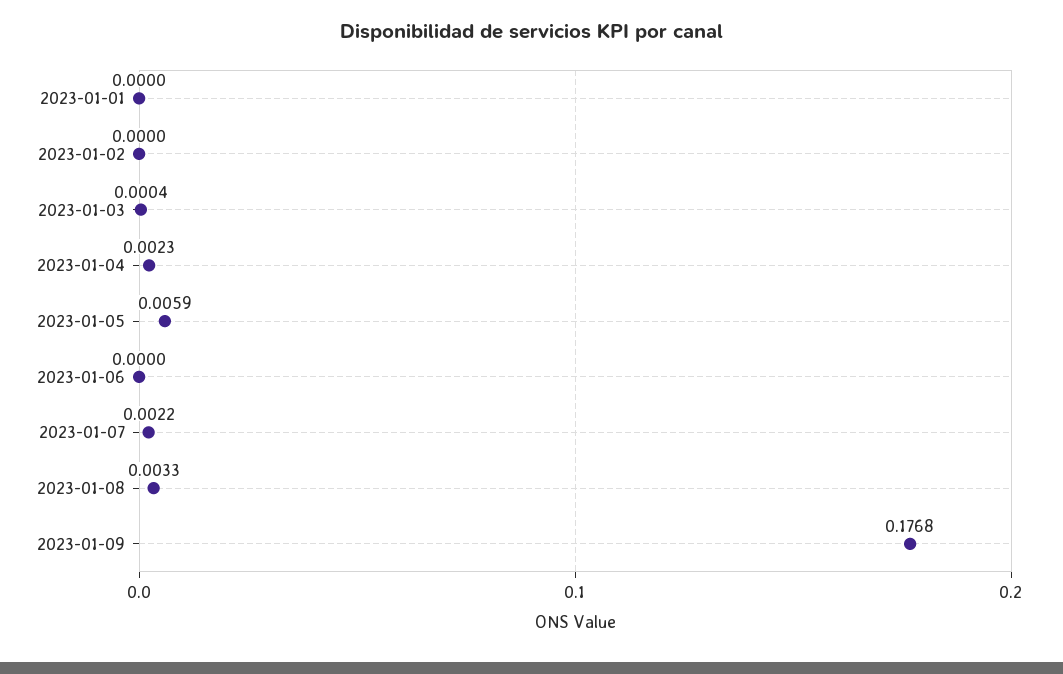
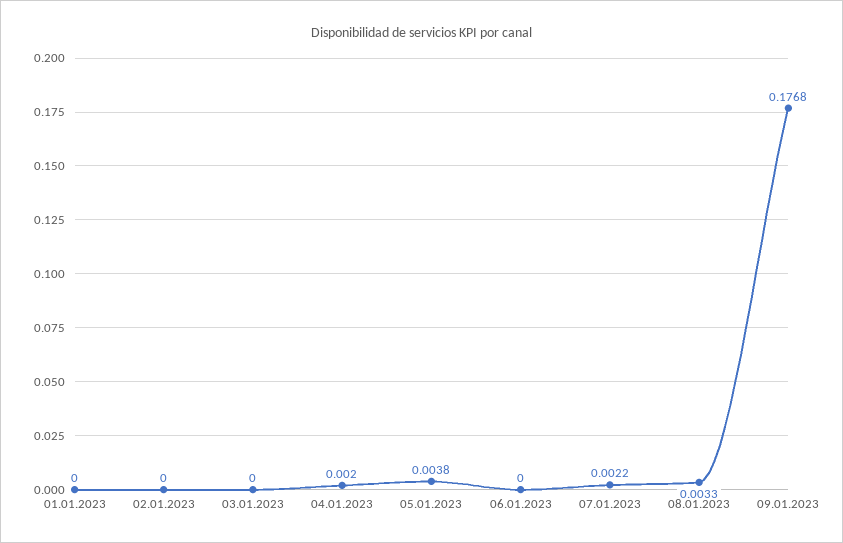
  {
    "2023-01-01": 0,
    "2023-01-02": 0,
-   "2023-01-03": 0.0004,
+   "2023-01-03": 0,
-   "2023-01-04": 0.0023,
+   "2023-01-04": 0.002,
-   "2023-01-05": 0.0059,
+   "2023-01-05": 0.0038,
    "2023-01-06": 0,
    "2023-01-07": 0.0022,
    "2023-01-08": 0.0033,
    "2023-01-09": 0.1768
  }

